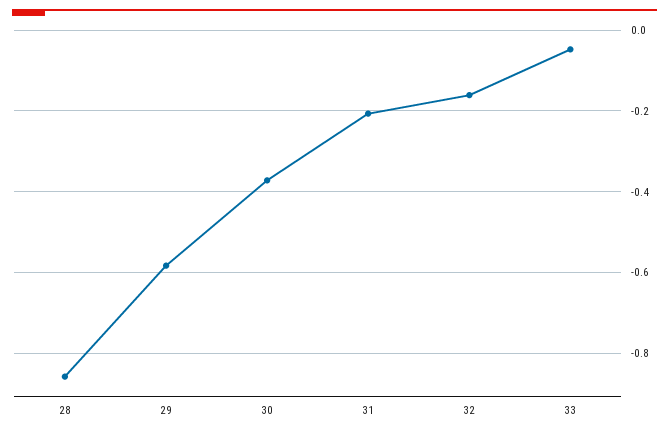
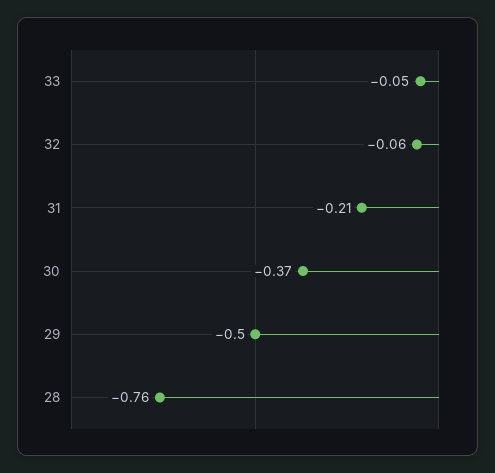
  {
-   "28": -0.86,
+   "28": -0.76,
-   "29": -0.58,
+   "29": -0.5,
    "30": -0.37,
    "31": -0.21,
-   "32": -0.16,
+   "32": -0.06,
    "33": -0.05
  }

